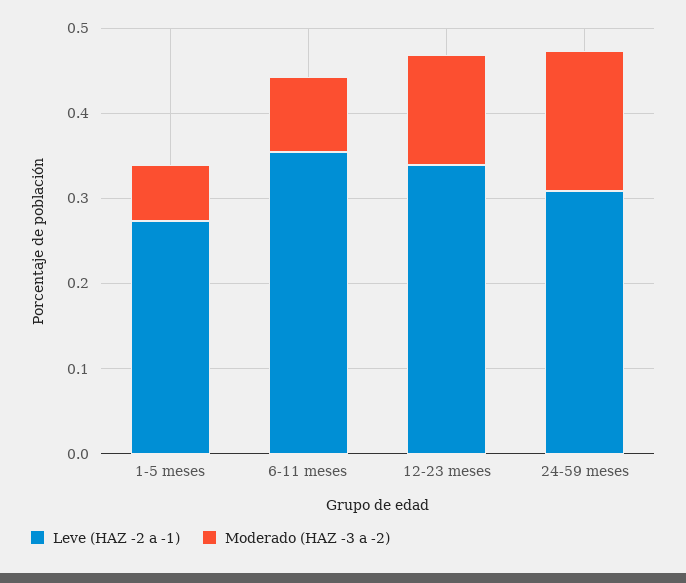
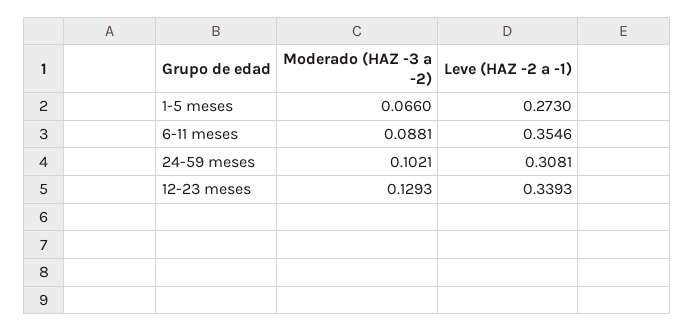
  {
    "Leve (HAZ -2 a -1)": {
      "1-5 meses": 0.273,
      "6-11 meses": 0.3546,
      "12-23 meses": 0.3393,
      "24-59 meses": 0.3081
    },
    "Moderado (HAZ -3 a -2)": {
      "1-5 meses": 0.066,
      "6-11 meses": 0.0881,
      "12-23 meses": 0.1293,
-     "24-59 meses": 0.16
+     "24-59 meses": 0.1021
    }
  }

